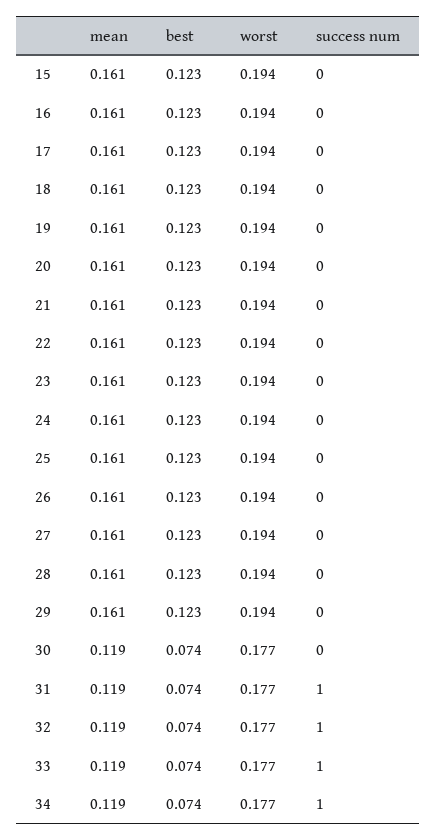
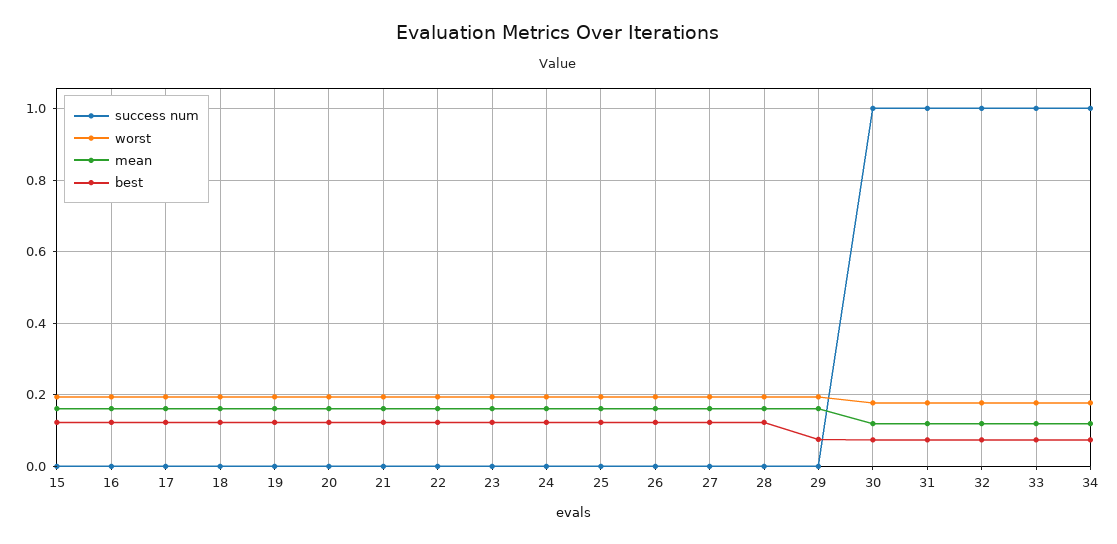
  {
    "mean": {
      "15": 0.161,
      "16": 0.161,
      "17": 0.161,
      "18": 0.161,
      "19": 0.161,
      "20": 0.161,
      "21": 0.161,
      "22": 0.161,
      "23": 0.161,
      "24": 0.161,
      "25": 0.161,
      "26": 0.161,
      "27": 0.161,
      "28": 0.161,
      "29": 0.161,
      "30": 0.119,
      "31": 0.119,
      "32": 0.119,
      "33": 0.119,
      "34": 0.119
    },
    "best": {
      "15": 0.123,
      "16": 0.123,
      "17": 0.123,
      "18": 0.123,
      "19": 0.123,
      "20": 0.123,
      "21": 0.123,
      "22": 0.123,
      "23": 0.123,
      "24": 0.123,
      "25": 0.123,
      "26": 0.123,
      "27": 0.123,
      "28": 0.123,
-     "29": 0.123,
+     "29": 0.08,
      "30": 0.074,
      "31": 0.074,
      "32": 0.074,
      "33": 0.074,
      "34": 0.074
    },
    "worst": {
      "15": 0.194,
      "16": 0.194,
      "17": 0.194,
      "18": 0.194,
      "19": 0.194,
      "20": 0.194,
      "21": 0.194,
      "22": 0.194,
      "23": 0.194,
      "24": 0.194,
      "25": 0.194,
      "26": 0.194,
      "27": 0.194,
      "28": 0.194,
      "29": 0.194,
      "30": 0.177,
      "31": 0.177,
      "32": 0.177,
      "33": 0.177,
      "34": 0.177
    },
    "success num": {
      "15": 0,
      "16": 0,
      "17": 0,
      "18": 0,
      "19": 0,
      "20": 0,
      "21": 0,
      "22": 0,
      "23": 0,
      "24": 0,
      "25": 0,
      "26": 0,
      "27": 0,
      "28": 0,
      "29": 0,
-     "30": 0,
+     "30": 1,
      "31": 1,
      "32": 1,
      "33": 1,
      "34": 1
    }
  }

